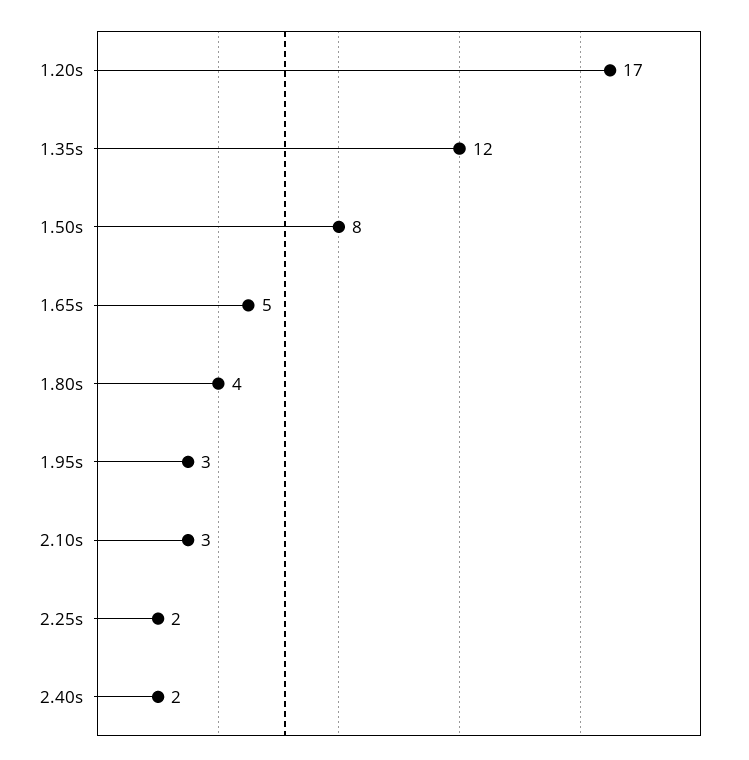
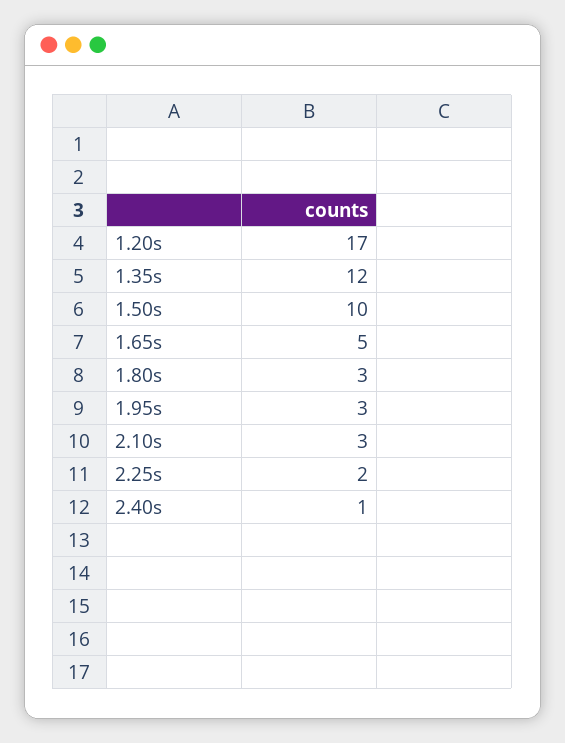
  {
    "1.20s": 17,
    "1.35s": 12,
-   "1.50s": 8,
+   "1.50s": 10,
    "1.65s": 5,
-   "1.80s": 4,
+   "1.80s": 3,
    "1.95s": 3,
    "2.10s": 3,
    "2.25s": 2,
-   "2.40s": 2
+   "2.40s": 1
  }

